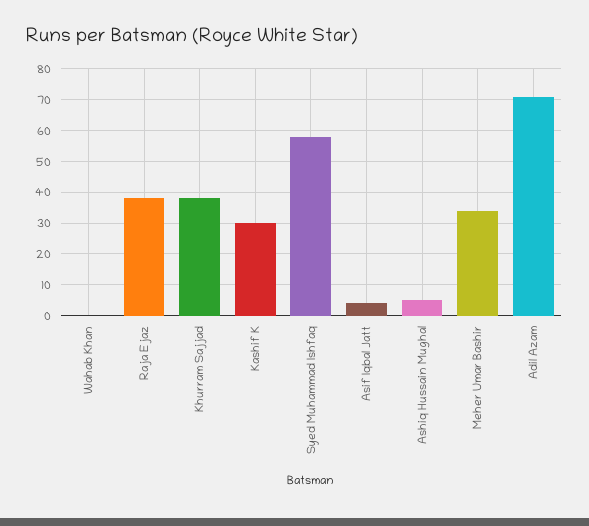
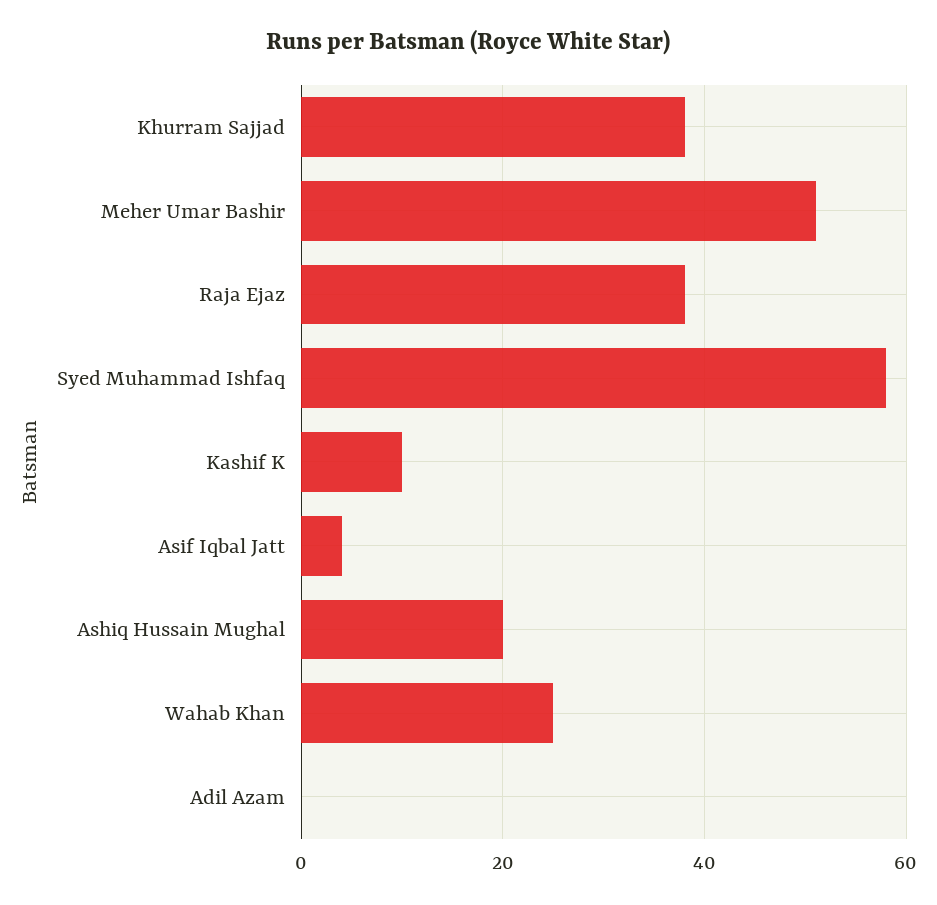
  {
-   "Wahab Khan": 0,
+   "Wahab Khan": 25,
    "Raja Ejaz": 40,
    "Khurram Sajjad": 40,
-   "Kashif K": 30,
+   "Kashif K": 10,
    "Syed Muhammad Ishfaq": 60,
    "Asif Iqbal Jatt": 5,
-   "Ashiq Hussain Mughal": 5,
+   "Ashiq Hussain Mughal": 20,
-   "Meher Umar Bashir": 35,
+   "Meher Umar Bashir": 50,
-   "Adil Azam": 70
+   "Adil Azam": 0
  }

